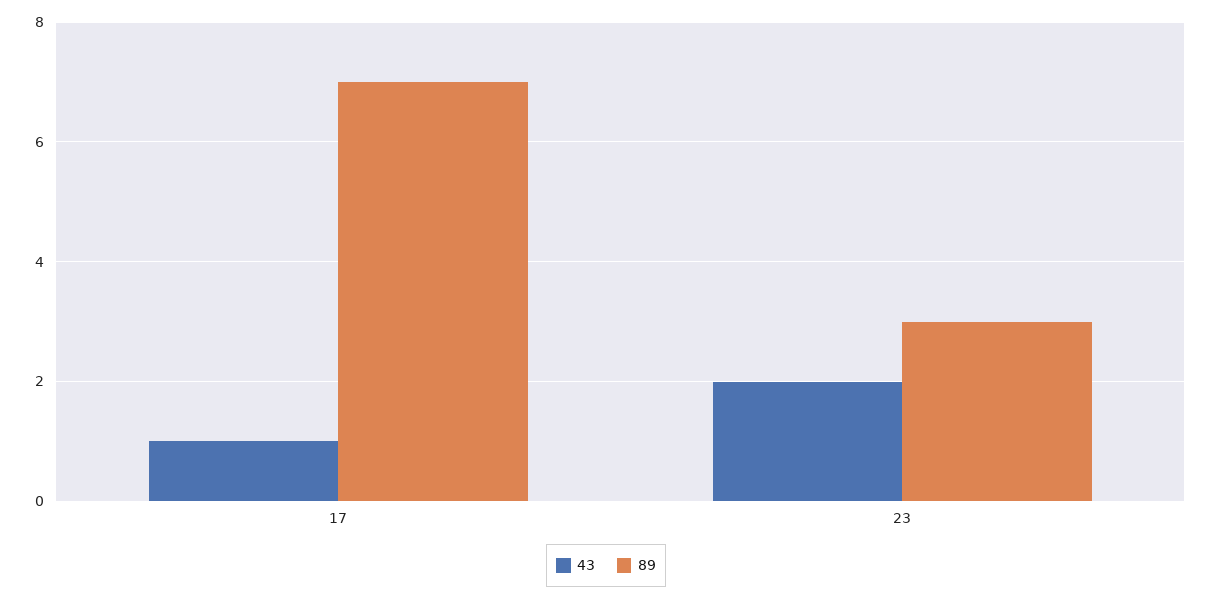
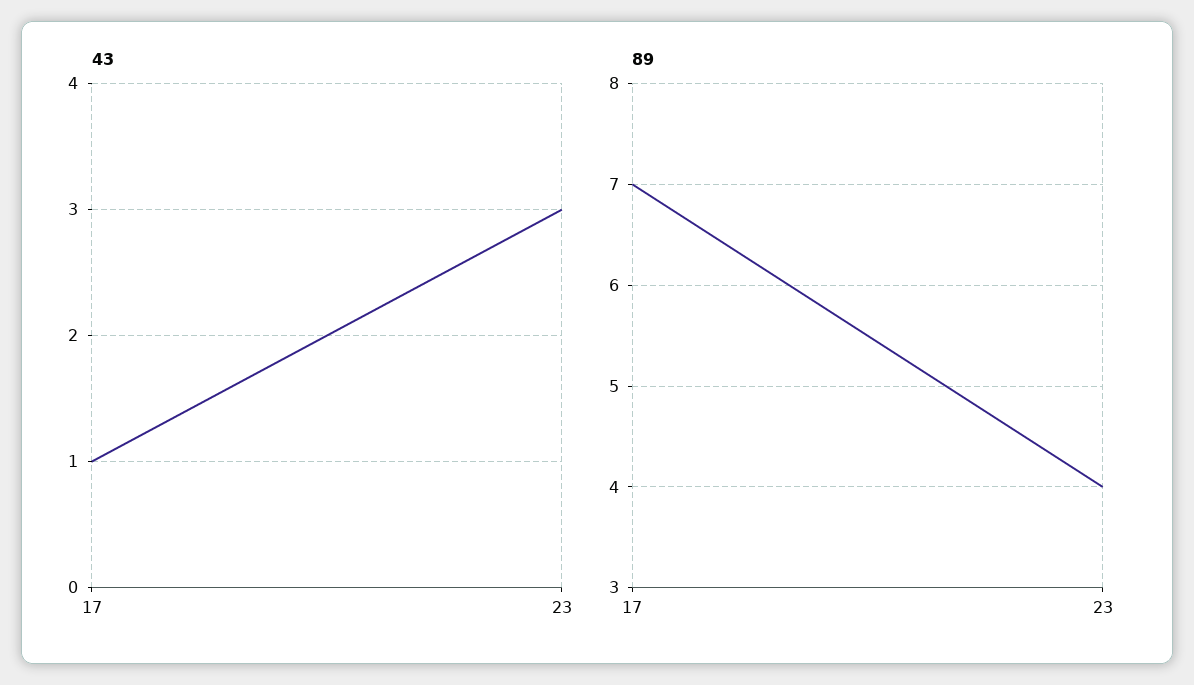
  {
    "43": {
      "17": 1,
-     "23": 2
+     "23": 3
    },
    "89": {
      "17": 7,
-     "23": 3
+     "23": 4
    }
  }

